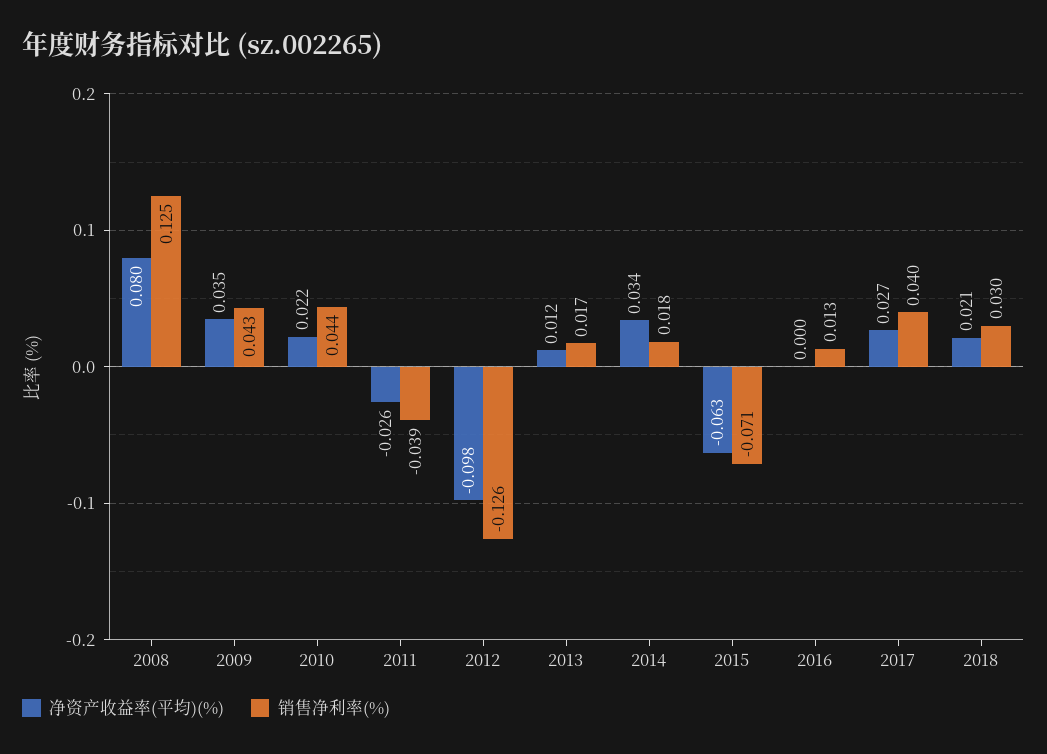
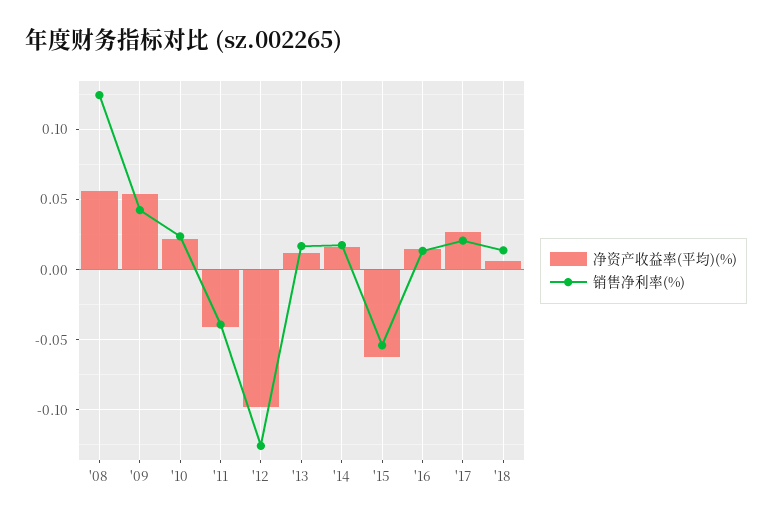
  {
    "净资产收益率(平均)(%)": {
-     "2008": 0.08,
+     "2008": 0.055,
-     "2009": 0.035,
+     "2009": 0.055,
      "2010": 0.022,
-     "2011": -0.026,
+     "2011": -0.04,
      "2012": -0.098,
      "2013": 0.012,
-     "2014": 0.034,
+     "2014": 0.015,
      "2015": -0.063,
-     "2016": 0,
+     "2016": 0.015,
      "2017": 0.027,
-     "2018": 0.021
+     "2018": 0.005
    },
    "销售净利率(%)": {
      "2008": 0.125,
      "2009": 0.043,
-     "2010": 0.044,
+     "2010": 0.025,
      "2011": -0.039,
      "2012": -0.126,
      "2013": 0.017,
      "2014": 0.018,
-     "2015": -0.071,
+     "2015": -0.055,
      "2016": 0.013,
-     "2017": 0.04,
+     "2017": 0.02,
-     "2018": 0.03
+     "2018": 0.015
    }
  }

